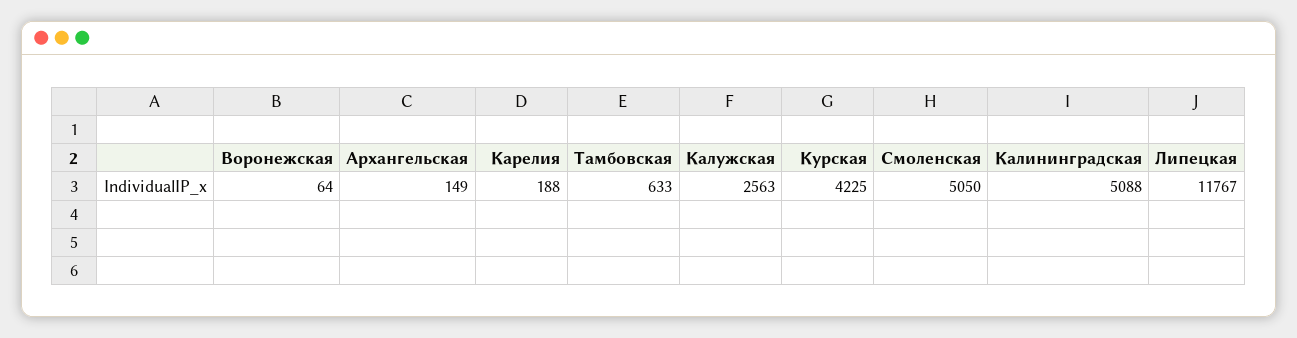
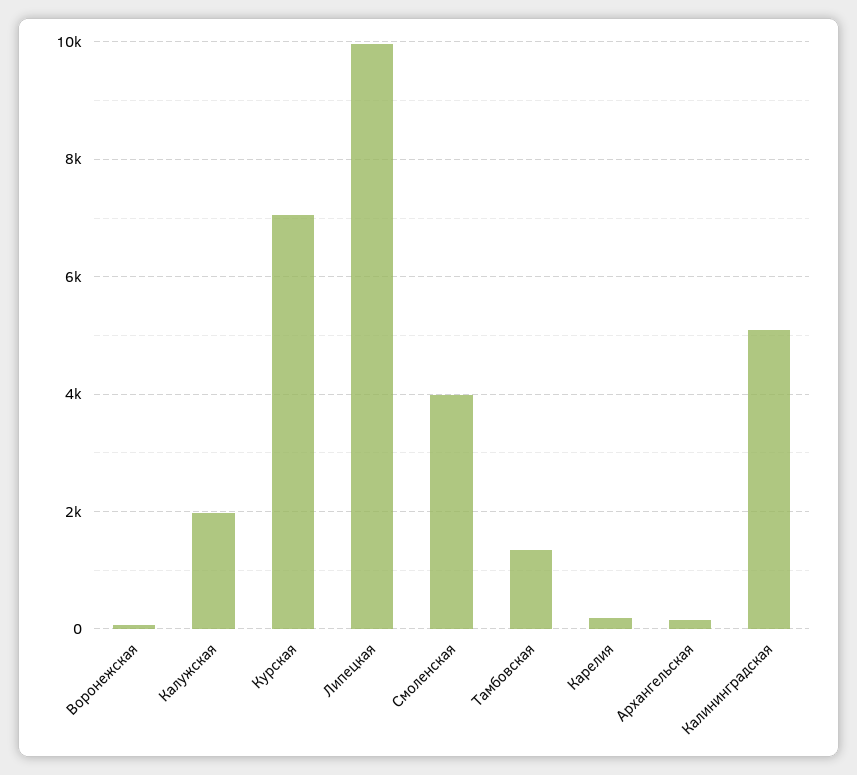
  {
    "Воронежская": 64,
    "Архангельская": 149,
    "Карелия": 188,
-   "Тамбовская": 633,
+   "Тамбовская": 1400,
-   "Калужская": 2563,
+   "Калужская": 2000,
-   "Курская": 4225,
+   "Курская": 7000,
-   "Смоленская": 5050,
+   "Смоленская": 4000,
    "Калининградская": 5088,
-   "Липецкая": 11767
+   "Липецкая": 10000
  }

